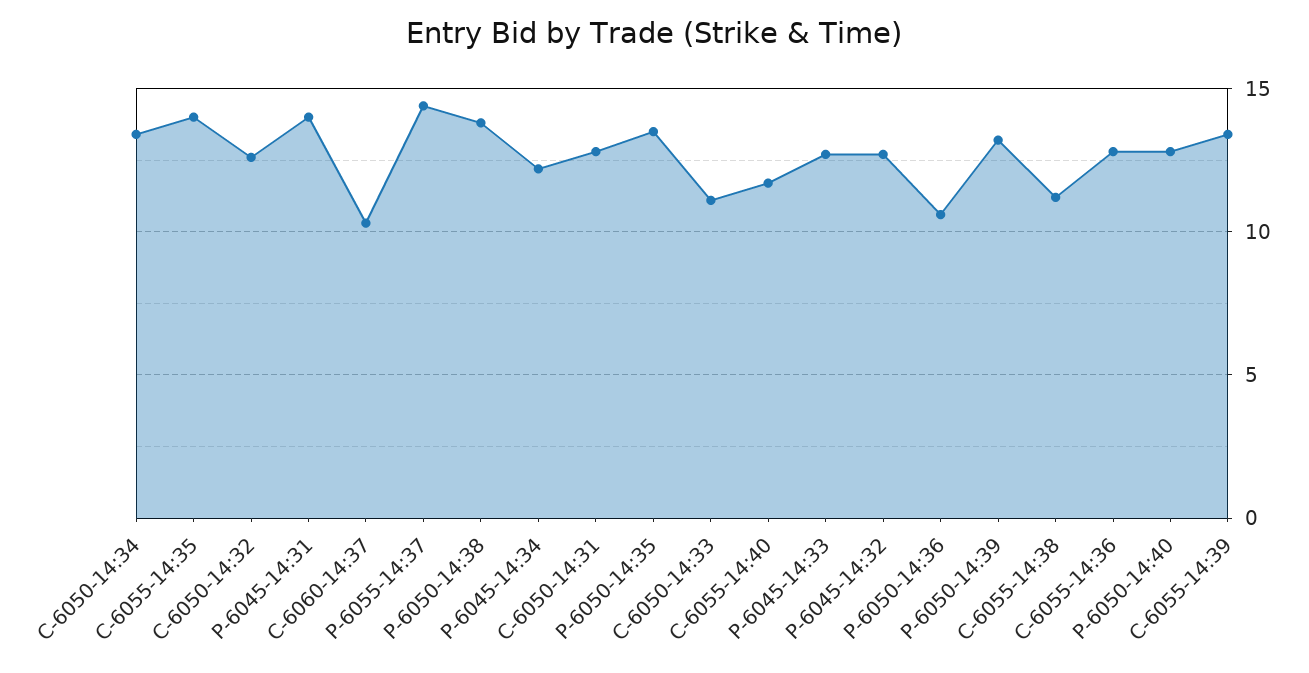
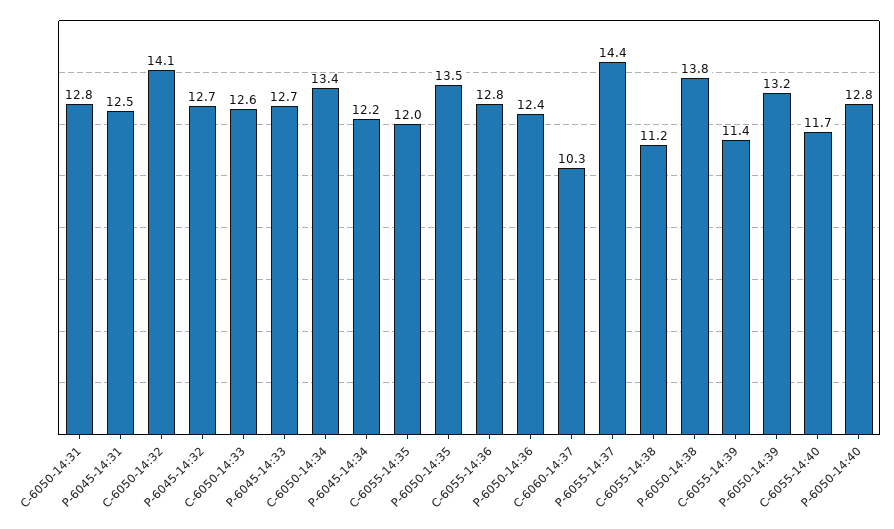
  {
    "C-6050-14:34": 13.4,
-   "C-6055-14:35": 14,
+   "C-6055-14:35": 12,
-   "C-6050-14:32": 12.5,
+   "C-6050-14:32": 14.1,
-   "P-6045-14:31": 14,
+   "P-6045-14:31": 12.5,
    "C-6060-14:37": 10.3,
    "P-6055-14:37": 14.4,
    "P-6050-14:38": 13.8,
    "P-6045-14:34": 12.2,
    "C-6050-14:31": 12.8,
    "P-6050-14:35": 13.5,
-   "C-6050-14:33": 11,
+   "C-6050-14:33": 12.6,
    "C-6055-14:40": 11.7,
    "P-6045-14:33": 12.7,
    "P-6045-14:32": 12.7,
-   "P-6050-14:36": 10.5,
+   "P-6050-14:36": 12.4,
    "P-6050-14:39": 13.2,
    "C-6055-14:38": 11.2,
    "C-6055-14:36": 12.8,
    "P-6050-14:40": 12.8,
-   "C-6055-14:39": 13.5
+   "C-6055-14:39": 11.4
  }

